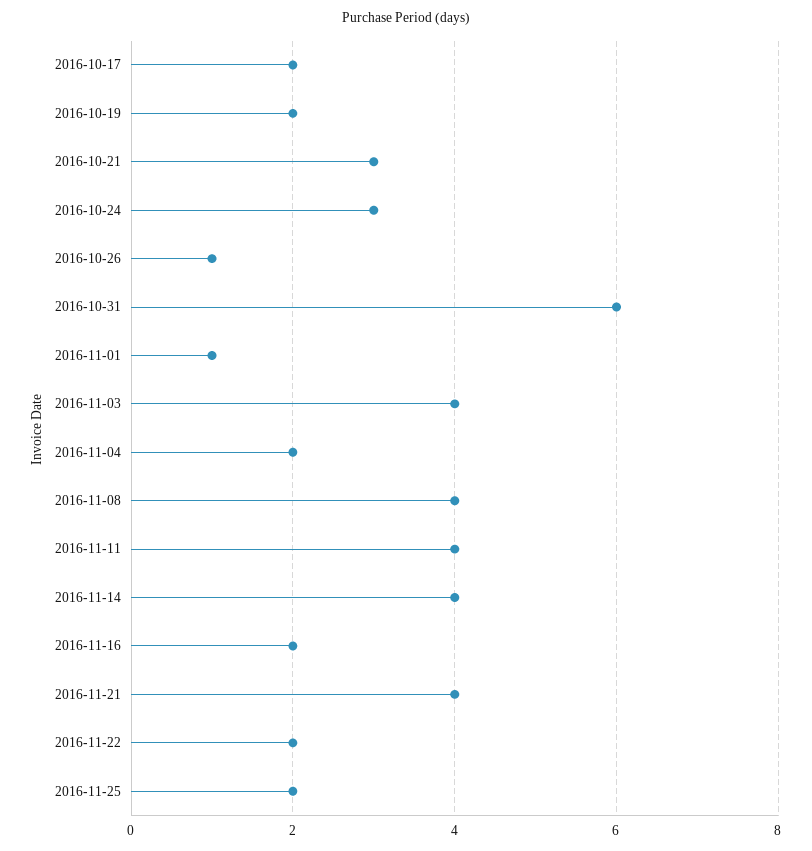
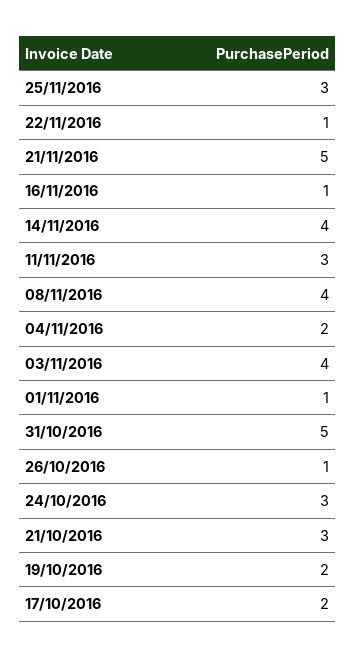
  {
    "2016-10-17": 2,
    "2016-10-19": 2,
    "2016-10-21": 3,
    "2016-10-24": 3,
    "2016-10-26": 1,
-   "2016-10-31": 6,
+   "2016-10-31": 5,
    "2016-11-01": 1,
    "2016-11-03": 4,
    "2016-11-04": 2,
    "2016-11-08": 4,
-   "2016-11-11": 4,
+   "2016-11-11": 3,
    "2016-11-14": 4,
-   "2016-11-16": 2,
+   "2016-11-16": 1,
-   "2016-11-21": 4,
+   "2016-11-21": 5,
-   "2016-11-22": 2,
+   "2016-11-22": 1,
-   "2016-11-25": 2
+   "2016-11-25": 3
  }

